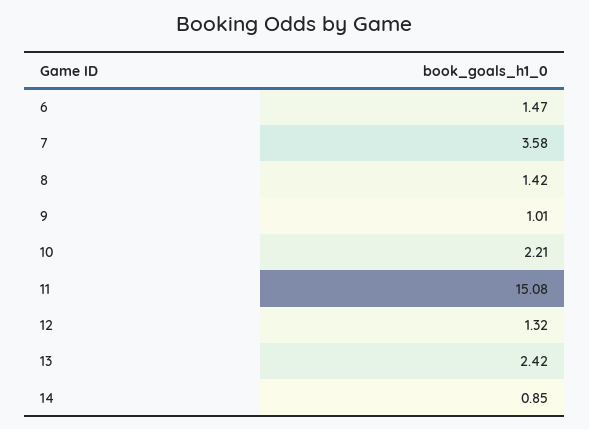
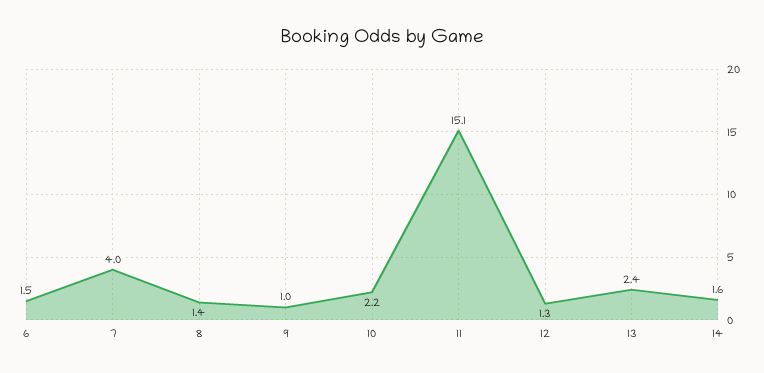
  {
    "6": 1.47,
-   "7": 3.58,
+   "7": 4,
    "8": 1.42,
    "9": 1.01,
    "10": 2.21,
    "11": 15.08,
    "12": 1.32,
    "13": 2.42,
-   "14": 0.85
+   "14": 1.6
  }

